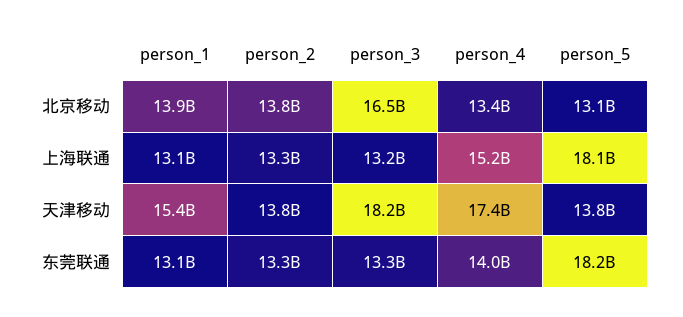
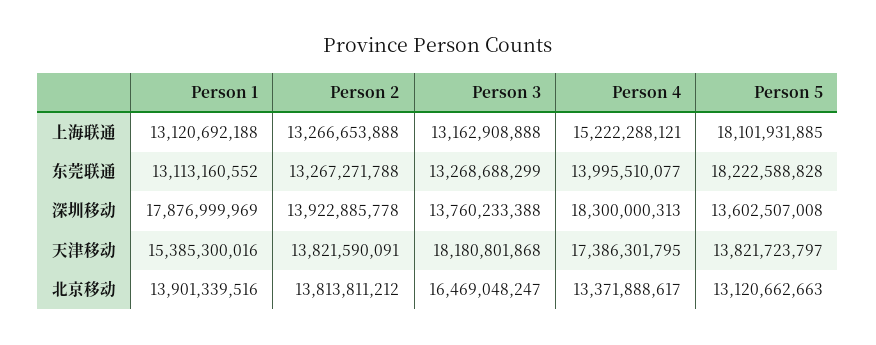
  {
    "person_1": {
      "北京移动": 13901339516,
      "上海联通": 13120692188,
      "天津移动": 15385300016,
-     "东莞联通": 13113160552
+     "东莞联通": 13113160552,
+     "深圳移动": 17876999969
    },
    "person_2": {
      "北京移动": 13813811212,
      "上海联通": 13266653888,
      "天津移动": 13821590091,
-     "东莞联通": 13267271788
+     "东莞联通": 13267271788,
+     "深圳移动": 13922885778
    },
    "person_3": {
      "北京移动": 16469048247,
      "上海联通": 13162908888,
      "天津移动": 18180801868,
-     "东莞联通": 13268688299
+     "东莞联通": 13268688299,
+     "深圳移动": 13760233388
    },
    "person_4": {
      "北京移动": 13371888617,
      "上海联通": 15222288121,
      "天津移动": 17386301795,
-     "东莞联通": 13995510077
+     "东莞联通": 13995510077,
+     "深圳移动": 18300000313
    },
    "person_5": {
      "北京移动": 13120662663,
      "上海联通": 18101931885,
      "天津移动": 13821723797,
-     "东莞联通": 18222588828
+     "东莞联通": 18222588828,
+     "深圳移动": 13602507008
    }
  }

